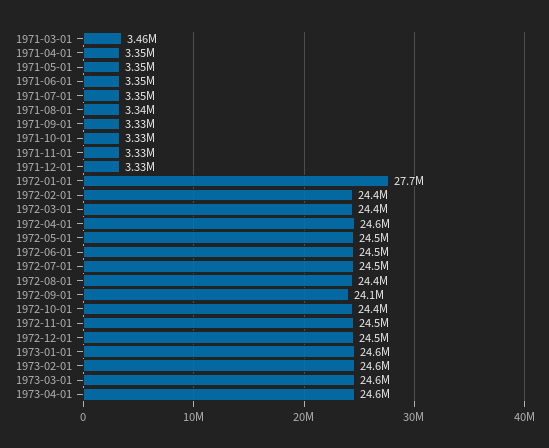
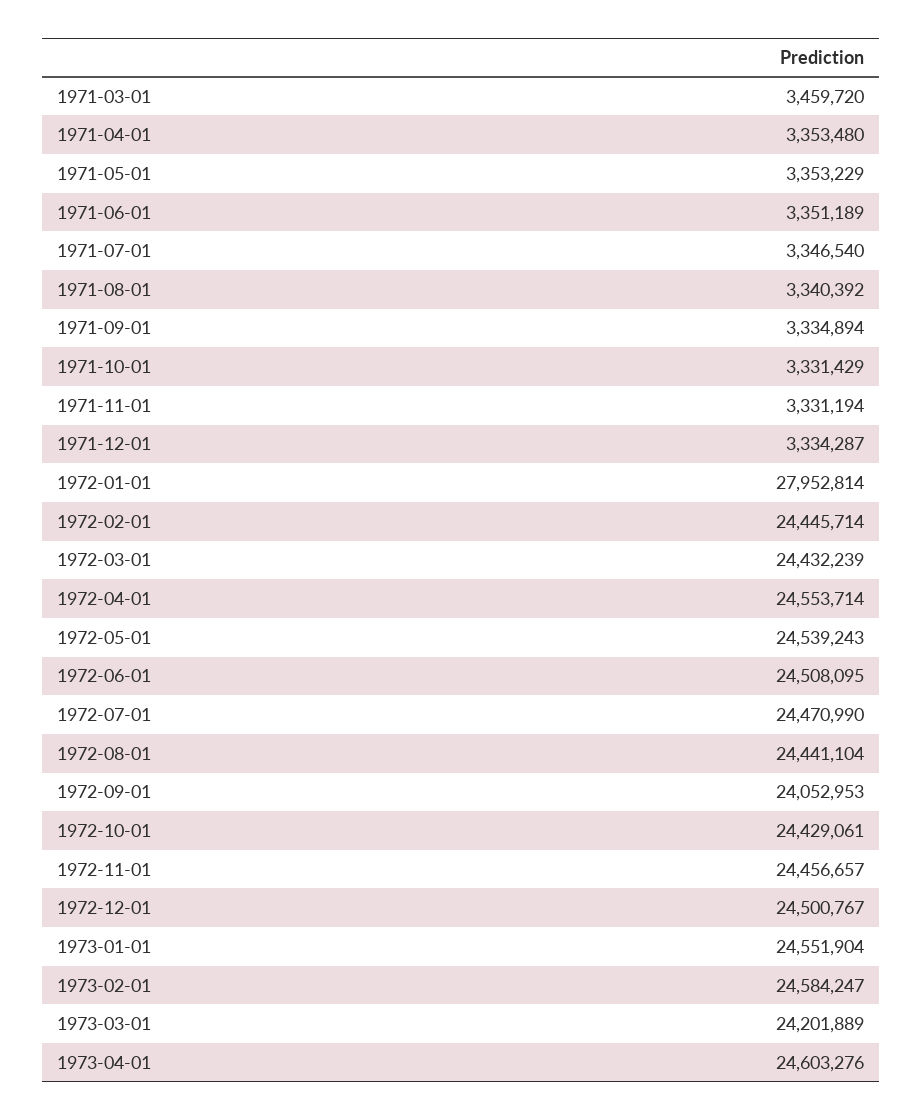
  {
    "1971-03-01": 3459720,
    "1971-04-01": 3353480,
    "1971-05-01": 3353229,
    "1971-06-01": 3351189,
    "1971-07-01": 3346540,
    "1971-08-01": 3340392,
    "1971-09-01": 3334894,
    "1971-10-01": 3331429,
    "1971-11-01": 3331194,
    "1971-12-01": 3334287,
-   "1972-01-01": 27700000,
+   "1972-01-01": 27952814,
    "1972-02-01": 24445714,
    "1972-03-01": 24432239,
    "1972-04-01": 24553714,
    "1972-05-01": 24539243,
    "1972-06-01": 24508095,
    "1972-07-01": 24470990,
    "1972-08-01": 24441104,
    "1972-09-01": 24052953,
    "1972-10-01": 24429061,
    "1972-11-01": 24456657,
    "1972-12-01": 24500767,
    "1973-01-01": 24551904,
    "1973-02-01": 24584247,
-   "1973-03-01": 24600000,
+   "1973-03-01": 24201889,
    "1973-04-01": 24603276
  }

